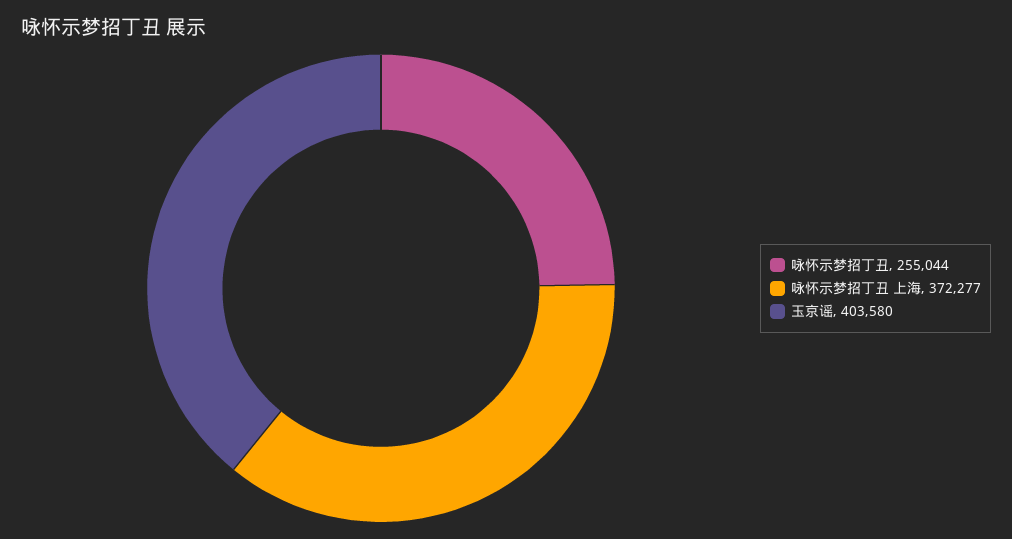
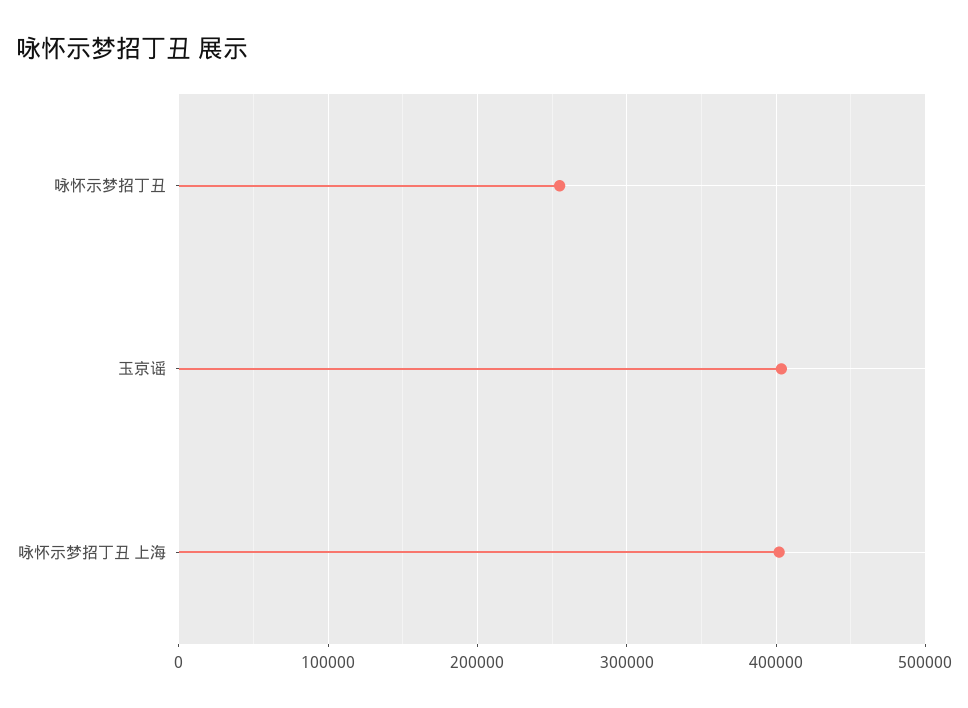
  {
    "咏怀示梦招丁丑": 255044,
-   "咏怀示梦招丁丑 上海": 372277,
+   "咏怀示梦招丁丑 上海": 400000,
    "玉京谣": 403580
  }

